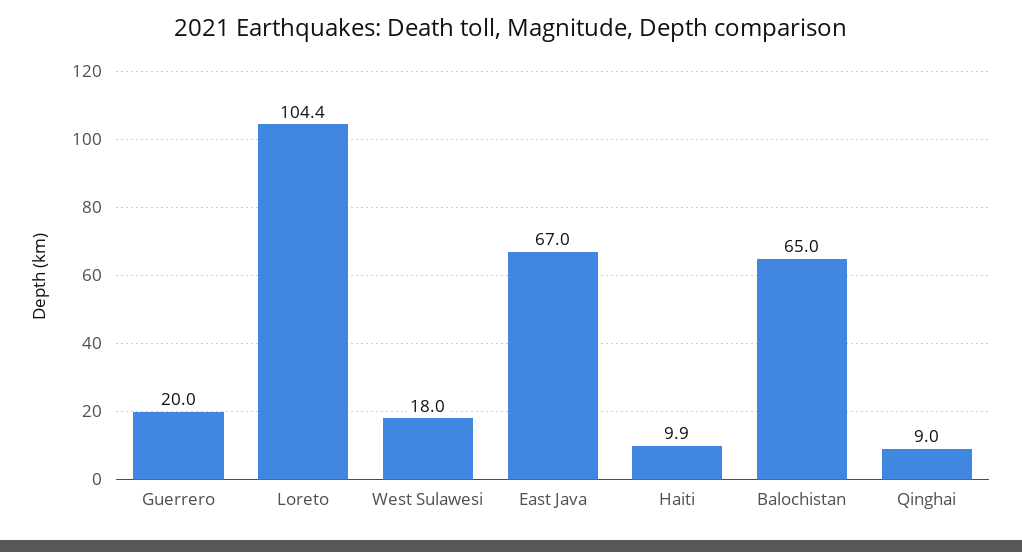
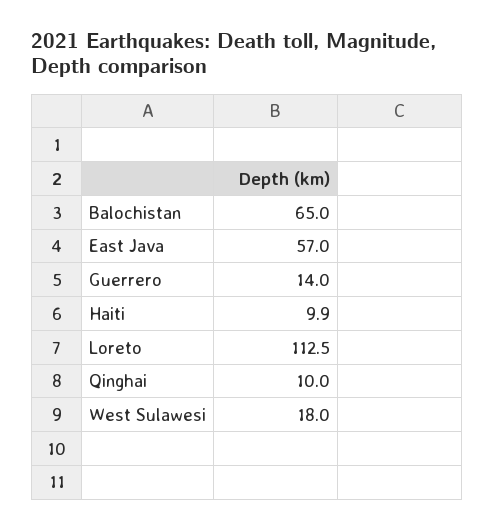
  {
-   "Guerrero": 20,
+   "Guerrero": 14,
-   "Loreto": 104.4,
+   "Loreto": 112.5,
    "West Sulawesi": 18,
-   "East Java": 67,
+   "East Java": 57,
    "Haiti": 9.9,
    "Balochistan": 65,
-   "Qinghai": 9
+   "Qinghai": 10
  }

